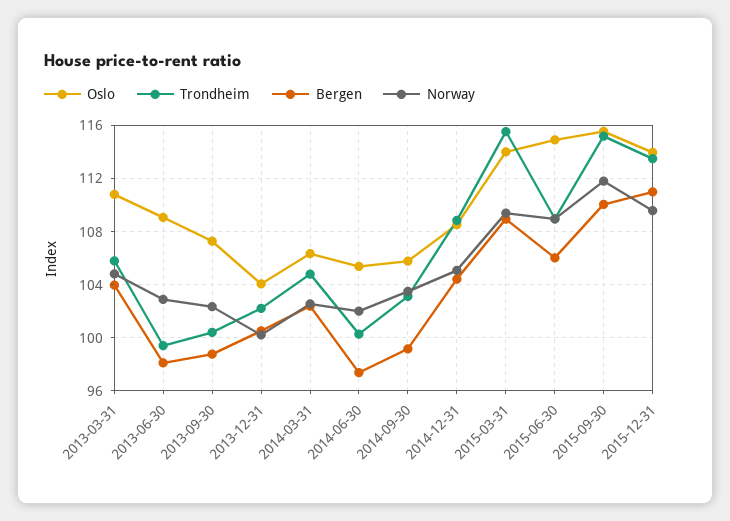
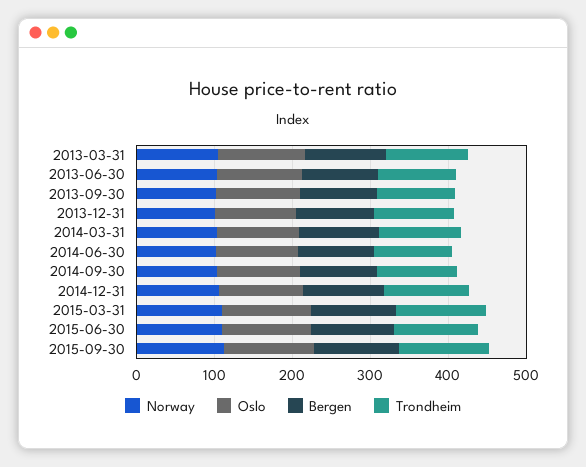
  {
    "Oslo": {
      "2013-03-31": 111,
      "2013-06-30": 109,
      "2013-09-30": 107.5,
      "2013-12-31": 104,
      "2014-03-31": 106.5,
      "2014-06-30": 105.5,
      "2014-09-30": 106,
      "2014-12-31": 108.5,
      "2015-03-31": 114,
      "2015-06-30": 115,
-     "2015-09-30": 115.5,
+     "2015-09-30": 115.5
-     "2015-12-31": 114
    },
    "Trondheim": {
      "2013-03-31": 106,
      "2013-06-30": 99.5,
      "2013-09-30": 100.5,
      "2013-12-31": 102,
      "2014-03-31": 105,
      "2014-06-30": 100.5,
      "2014-09-30": 103,
      "2014-12-31": 109,
      "2015-03-31": 115.5,
      "2015-06-30": 109,
-     "2015-09-30": 115,
+     "2015-09-30": 115
-     "2015-12-31": 113.5
    },
    "Bergen": {
      "2013-03-31": 104,
      "2013-06-30": 98,
      "2013-09-30": 99,
      "2013-12-31": 100.5,
      "2014-03-31": 102.5,
      "2014-06-30": 97.5,
      "2014-09-30": 99,
      "2014-12-31": 104.5,
      "2015-03-31": 109,
      "2015-06-30": 106,
-     "2015-09-30": 110,
+     "2015-09-30": 110
-     "2015-12-31": 111
    },
    "Norway": {
      "2013-03-31": 105,
      "2013-06-30": 103,
      "2013-09-30": 102.5,
      "2013-12-31": 100,
      "2014-03-31": 102.5,
      "2014-06-30": 102,
      "2014-09-30": 103.5,
      "2014-12-31": 105,
      "2015-03-31": 109.5,
      "2015-06-30": 109,
-     "2015-09-30": 112,
+     "2015-09-30": 112
-     "2015-12-31": 109.5
    }
  }

